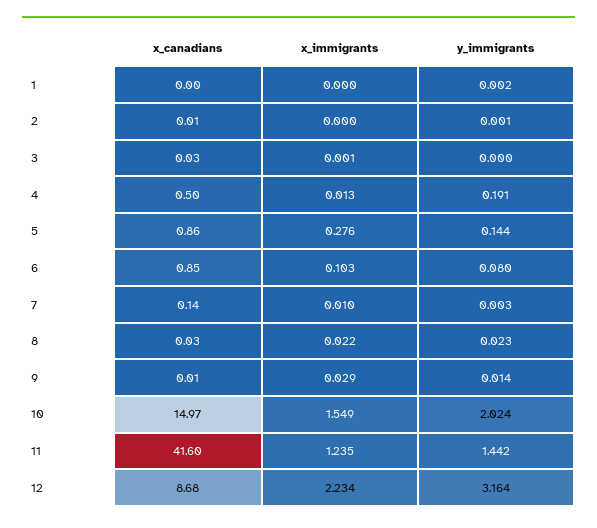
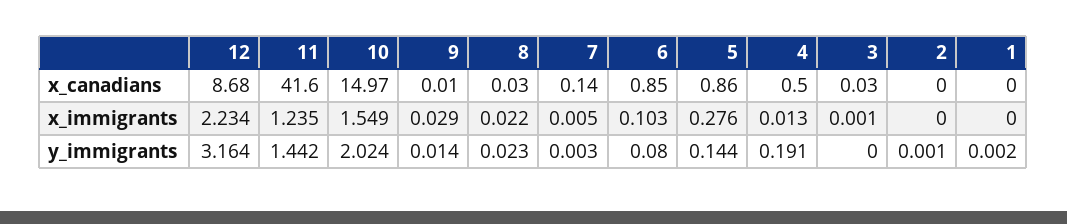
  {
    "x_canadians": {
      "1": 0,
-     "2": 0.01,
+     "2": 0,
      "3": 0.03,
      "4": 0.5,
      "5": 0.86,
      "6": 0.85,
      "7": 0.14,
      "8": 0.03,
      "9": 0.01,
      "10": 14.97,
      "11": 41.6,
      "12": 8.68
    },
    "x_immigrants": {
      "1": 0,
      "2": 0,
      "3": 0.001,
      "4": 0.013,
      "5": 0.276,
      "6": 0.103,
-     "7": 0.01,
+     "7": 0.005,
      "8": 0.022,
      "9": 0.029,
      "10": 1.549,
      "11": 1.235,
      "12": 2.234
    },
    "y_immigrants": {
      "1": 0.002,
      "2": 0.001,
      "3": 0,
      "4": 0.191,
      "5": 0.144,
      "6": 0.08,
      "7": 0.003,
      "8": 0.023,
      "9": 0.014,
      "10": 2.024,
      "11": 1.442,
      "12": 3.164
    }
  }

